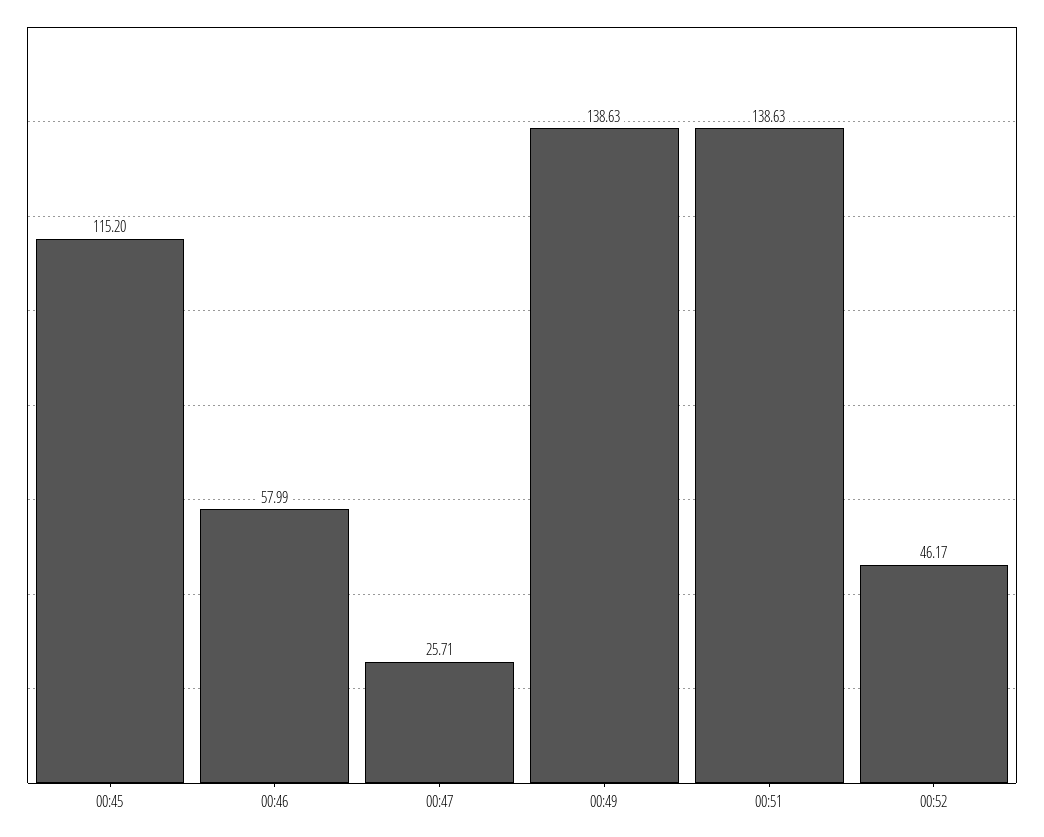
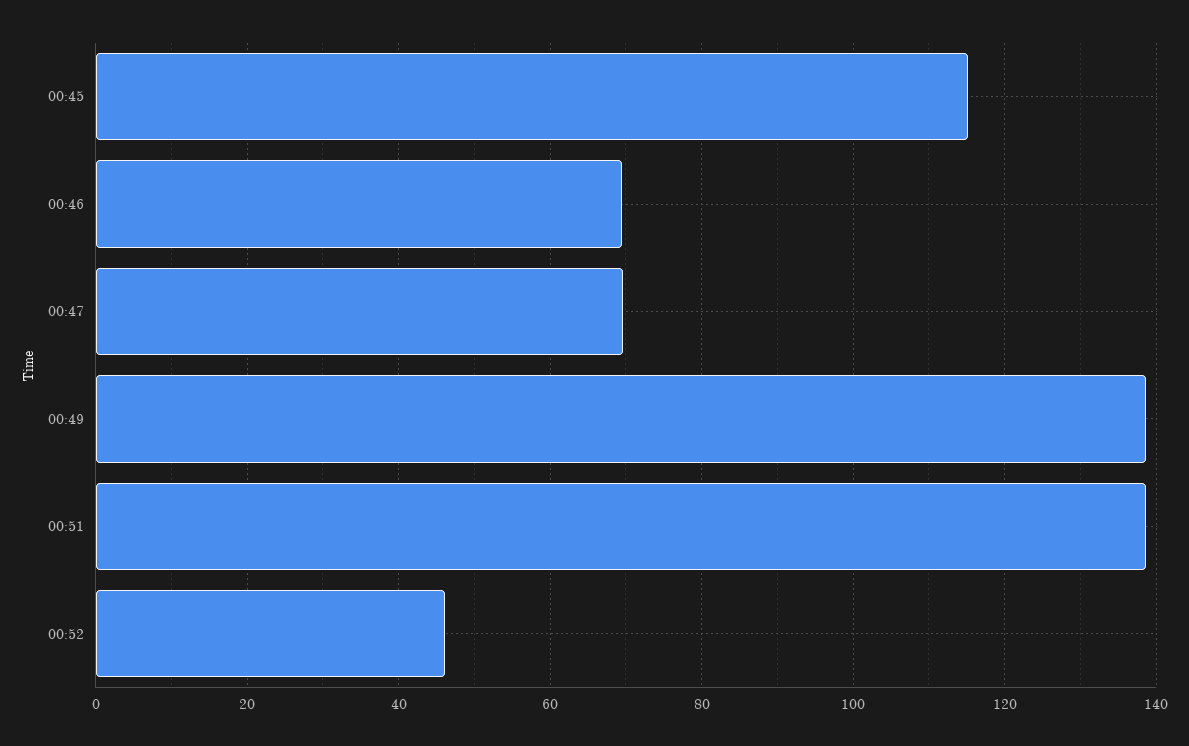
  {
    "00:45": 115.2,
-   "00:46": 57.99,
+   "00:46": 70,
-   "00:47": 25.71,
+   "00:47": 70,
    "00:49": 138.63,
    "00:51": 138.63,
    "00:52": 46.17
  }

